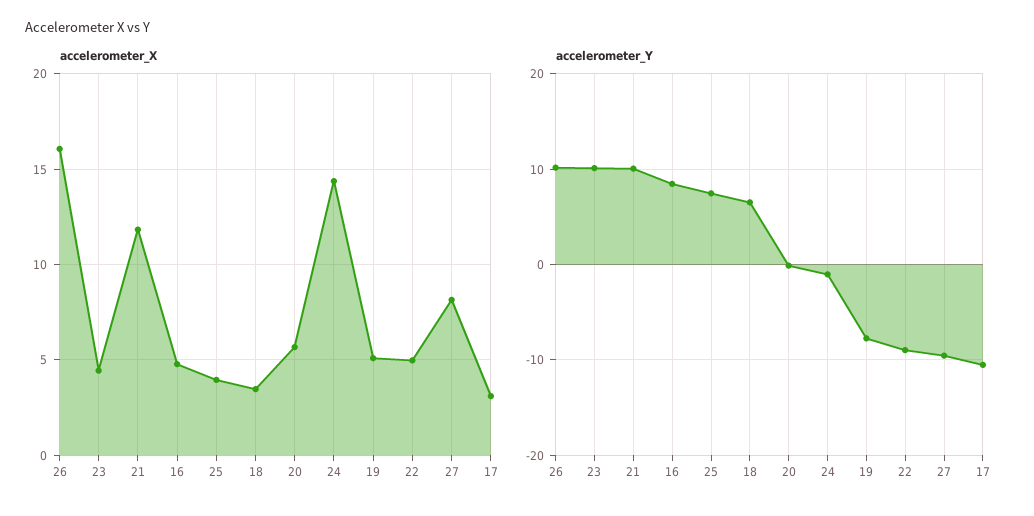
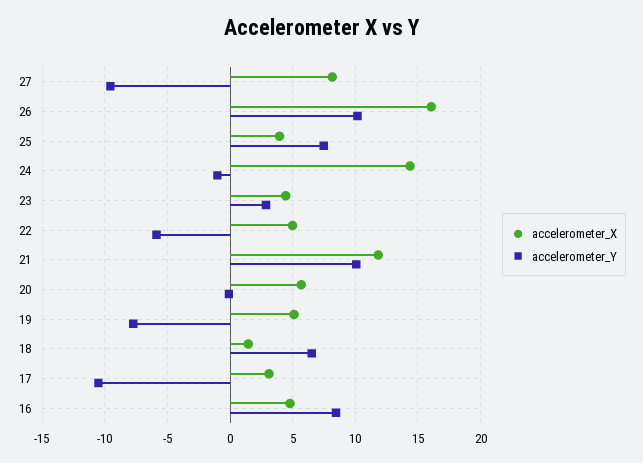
  {
    "accelerometer_X": {
      "26": 16,
      "23": 4.5,
      "21": 12,
      "16": 5,
      "25": 4,
-     "18": 3.5,
+     "18": 1.5,
      "20": 5.5,
      "24": 14.5,
      "19": 5,
      "22": 5,
      "27": 8,
      "17": 3
    },
    "accelerometer_Y": {
      "26": 10,
-     "23": 10,
+     "23": 3,
      "21": 10,
      "16": 8.5,
      "25": 7.5,
      "18": 6.5,
      "20": 0,
      "24": -1,
      "19": -7.5,
-     "22": -9,
+     "22": -6,
      "27": -9.5,
      "17": -10.5
    }
  }

